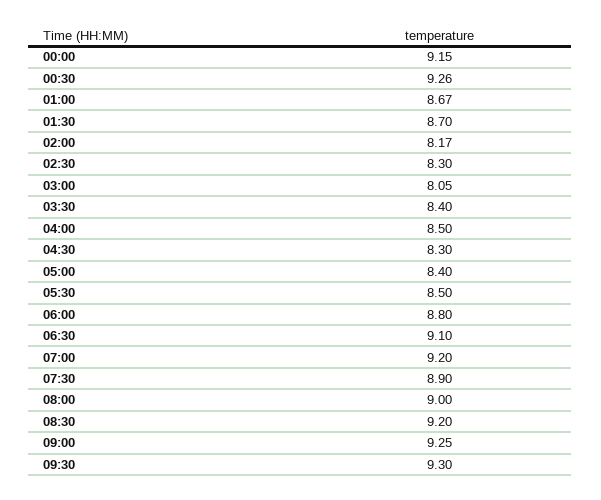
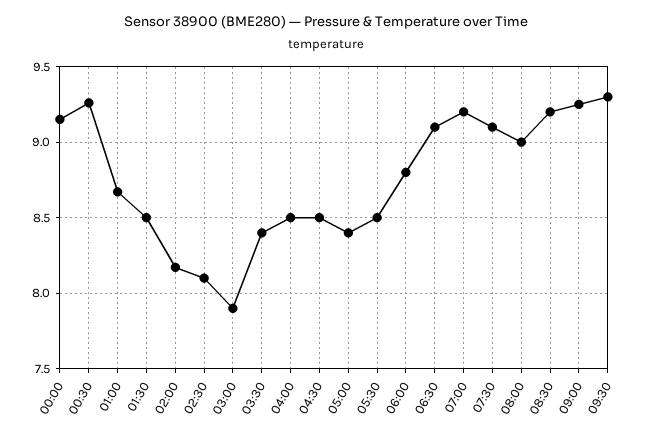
  {
    "00:00": 9.15,
    "00:30": 9.26,
    "01:00": 8.67,
-   "01:30": 8.7,
+   "01:30": 8.5,
    "02:00": 8.17,
-   "02:30": 8.3,
+   "02:30": 8.1,
-   "03:00": 8.05,
+   "03:00": 7.9,
    "03:30": 8.4,
    "04:00": 8.5,
-   "04:30": 8.3,
+   "04:30": 8.5,
    "05:00": 8.4,
    "05:30": 8.5,
    "06:00": 8.8,
    "06:30": 9.1,
    "07:00": 9.2,
-   "07:30": 8.9,
+   "07:30": 9.1,
    "08:00": 9,
    "08:30": 9.2,
    "09:00": 9.25,
    "09:30": 9.3
  }

